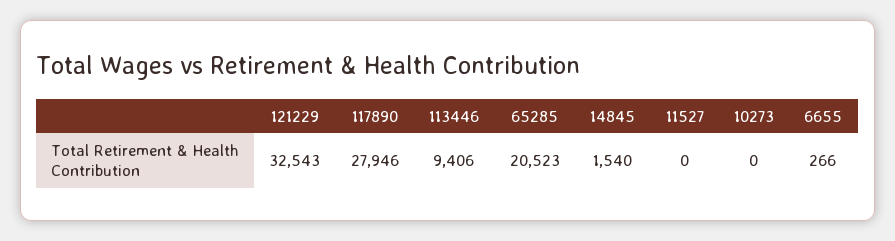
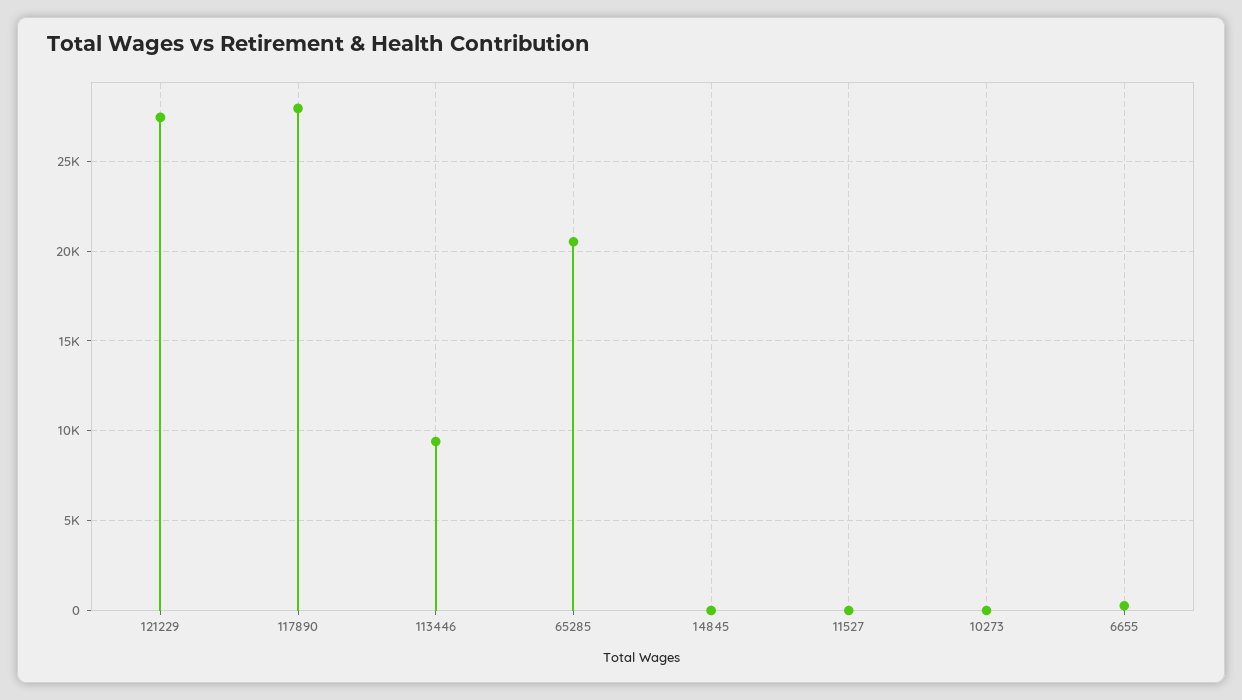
  {
-   "121229": 32543,
+   "121229": 27500,
    "117890": 27946,
    "113446": 9406,
    "65285": 20523,
-   "14845": 1540,
+   "14845": 0,
    "11527": 0,
    "10273": 0,
    "6655": 266
  }

